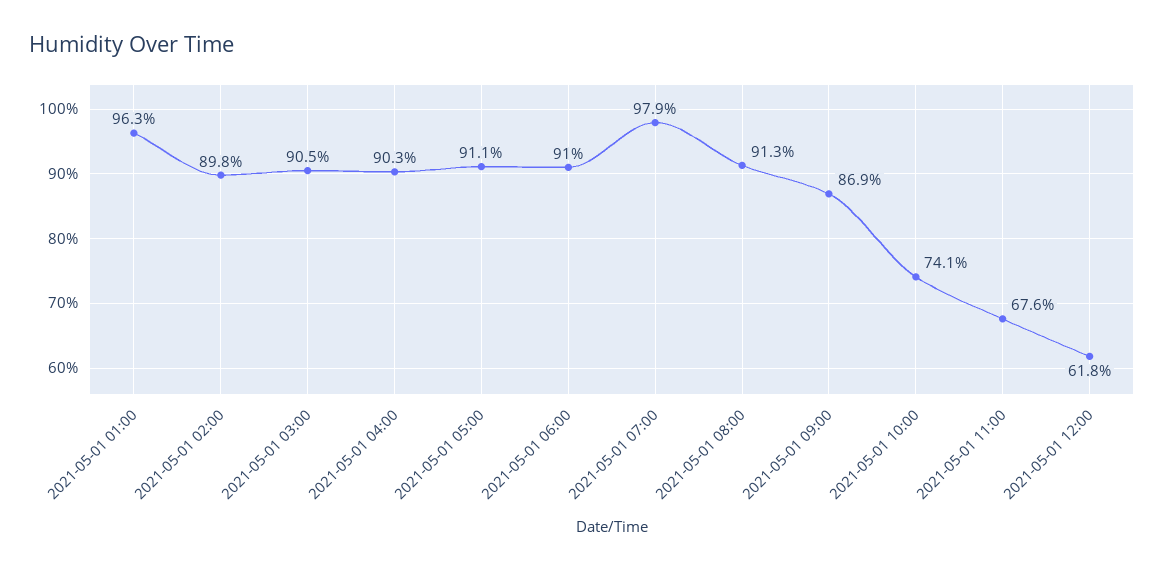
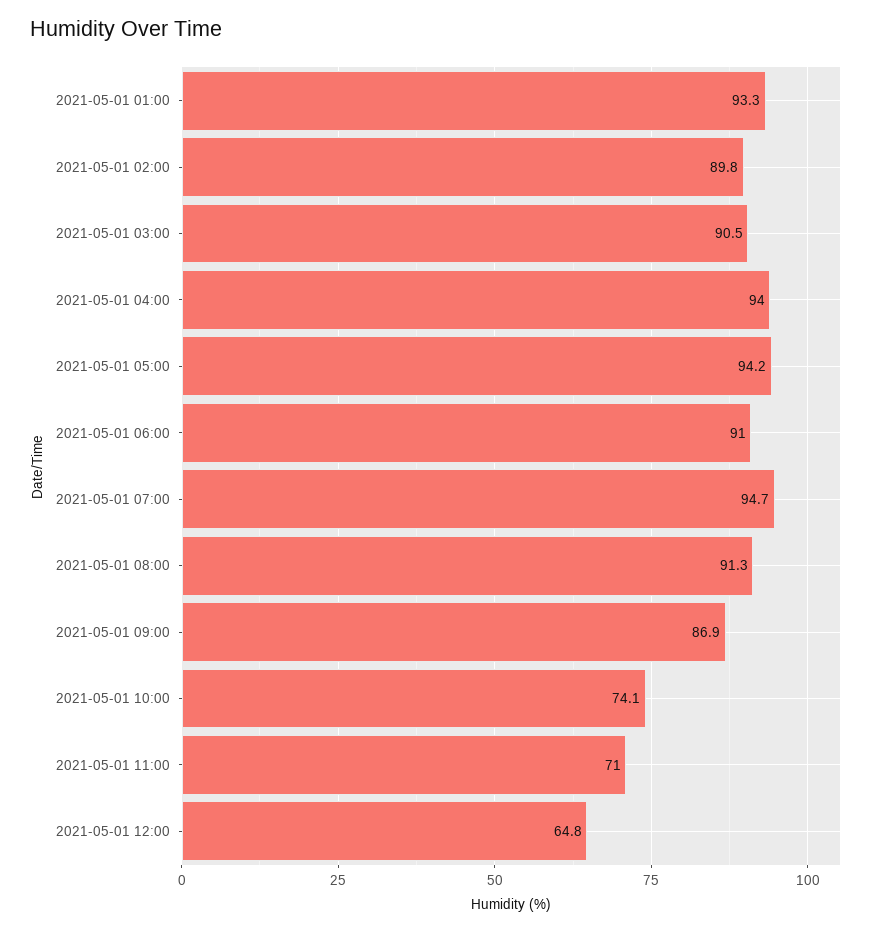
  {
-   "2021-05-01 01:00": 96.3,
+   "2021-05-01 01:00": 93.3,
    "2021-05-01 02:00": 89.8,
    "2021-05-01 03:00": 90.5,
-   "2021-05-01 04:00": 90.3,
+   "2021-05-01 04:00": 94,
-   "2021-05-01 05:00": 91.1,
+   "2021-05-01 05:00": 94.2,
    "2021-05-01 06:00": 91,
-   "2021-05-01 07:00": 97.9,
+   "2021-05-01 07:00": 94.7,
    "2021-05-01 08:00": 91.3,
    "2021-05-01 09:00": 86.9,
    "2021-05-01 10:00": 74.1,
-   "2021-05-01 11:00": 67.6,
+   "2021-05-01 11:00": 71,
-   "2021-05-01 12:00": 61.8
+   "2021-05-01 12:00": 64.8
  }

